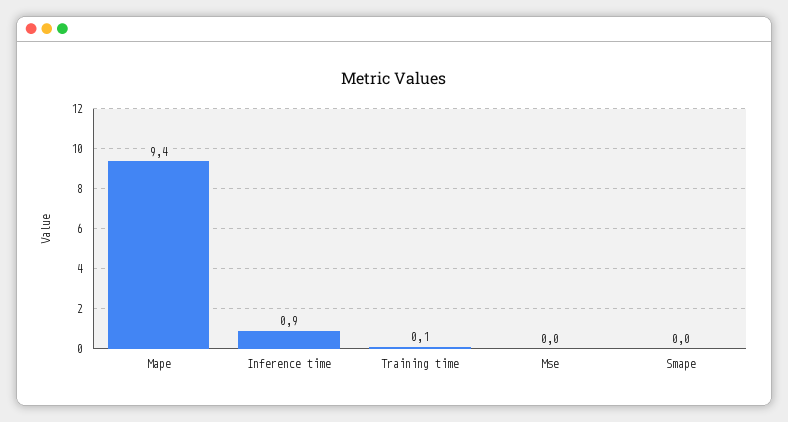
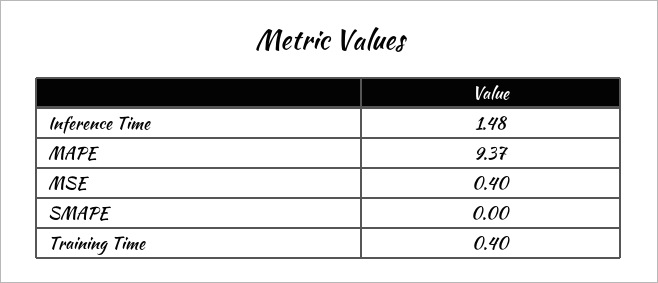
  {
    "Mape": 9.37,
-   "Inference time": 0.9,
+   "Inference time": 1.48,
-   "Training time": 0.1,
+   "Training time": 0.4,
-   "Mse": 0,
+   "Mse": 0.4,
    "Smape": 0
  }

